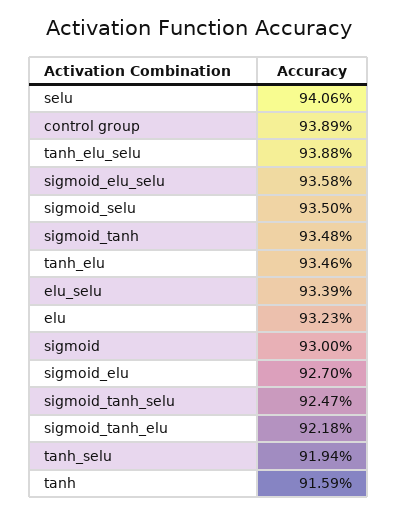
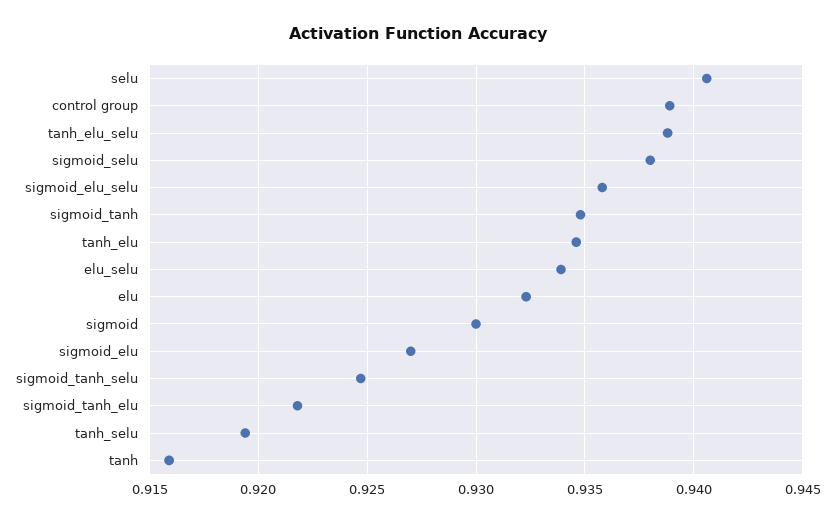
  {
    "selu": 0.9406,
    "control group": 0.9389,
    "tanh_elu_selu": 0.9388,
    "sigmoid_elu_selu": 0.9358,
-   "sigmoid_selu": 0.935,
+   "sigmoid_selu": 0.938,
    "sigmoid_tanh": 0.9348,
    "tanh_elu": 0.9346,
    "elu_selu": 0.9339,
    "elu": 0.9323,
    "sigmoid": 0.93,
    "sigmoid_elu": 0.927,
    "sigmoid_tanh_selu": 0.9247,
    "sigmoid_tanh_elu": 0.9218,
    "tanh_selu": 0.9194,
    "tanh": 0.9159
  }

